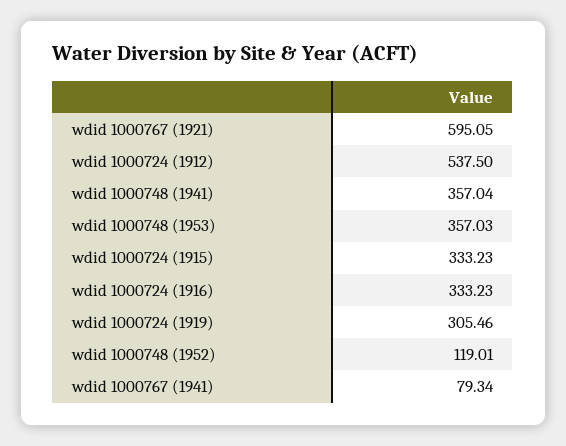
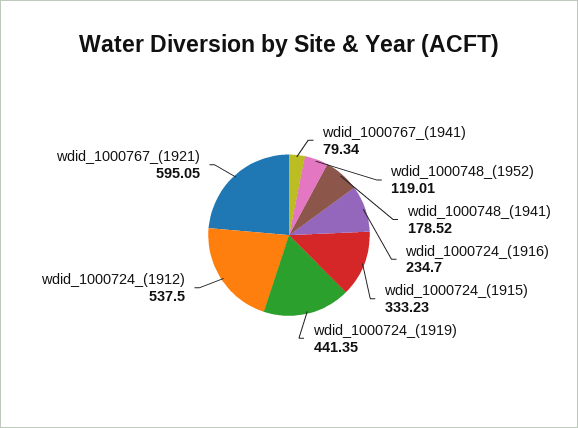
  {
    "wdid 1000767 (1921)": 595.05,
    "wdid 1000724 (1912)": 537.5,
-   "wdid 1000748 (1941)": 357.04,
+   "wdid 1000748 (1941)": 178.52,
-   "wdid 1000748 (1953)": 357.03,
    "wdid 1000724 (1915)": 333.23,
-   "wdid 1000724 (1916)": 333.23,
+   "wdid 1000724 (1916)": 234.7,
-   "wdid 1000724 (1919)": 305.46,
+   "wdid 1000724 (1919)": 441.35,
    "wdid 1000748 (1952)": 119.01,
    "wdid 1000767 (1941)": 79.34
  }

